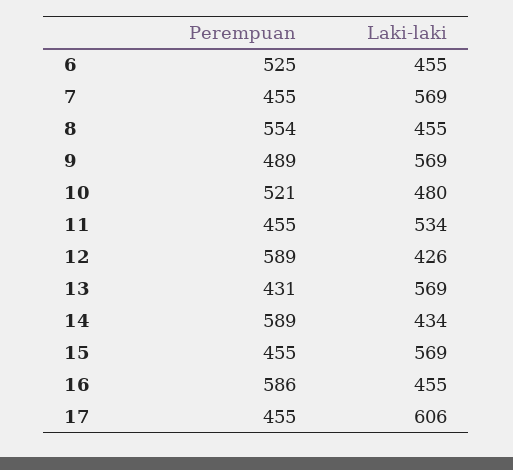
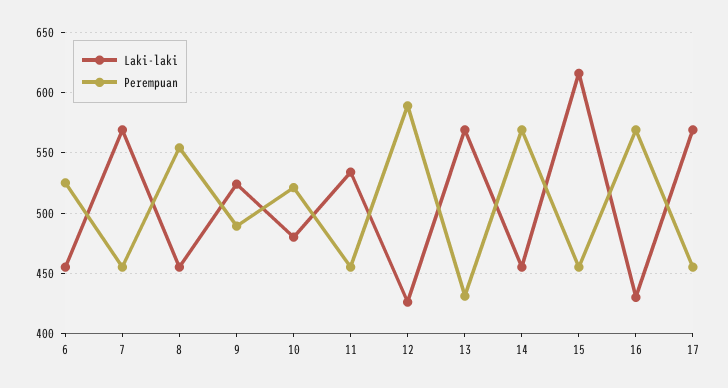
  {
    "Perempuan": {
      "6": 525,
      "7": 455,
      "8": 554,
      "9": 489,
      "10": 521,
      "11": 455,
      "12": 589,
      "13": 431,
-     "14": 589,
+     "14": 570,
      "15": 455,
-     "16": 586,
+     "16": 570,
      "17": 455
    },
    "Laki-laki": {
      "6": 455,
      "7": 569,
      "8": 455,
-     "9": 569,
+     "9": 525,
      "10": 480,
      "11": 534,
      "12": 426,
      "13": 569,
-     "14": 434,
+     "14": 455,
-     "15": 569,
+     "15": 615,
-     "16": 455,
+     "16": 430,
-     "17": 606
+     "17": 570
    }
  }

